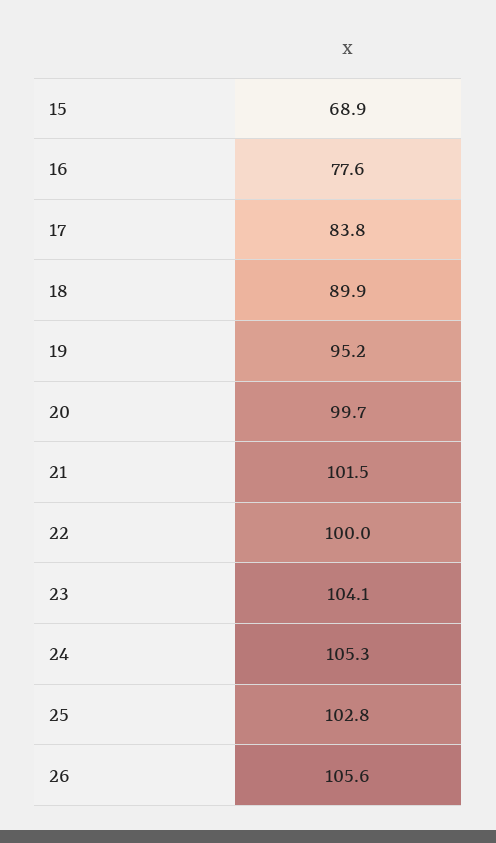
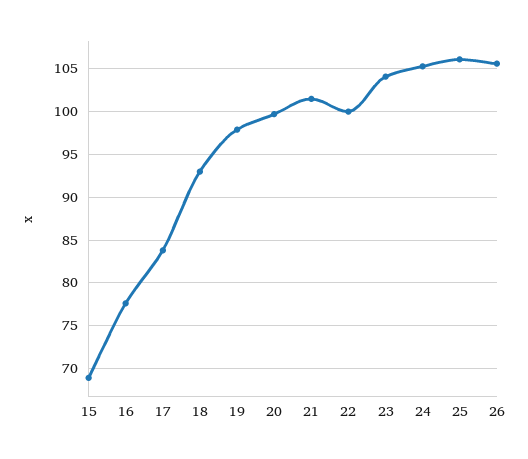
  {
    "15": 68.9,
    "16": 77.6,
    "17": 83.8,
-   "18": 89.9,
+   "18": 93,
-   "19": 95.2,
+   "19": 98,
    "20": 99.7,
    "21": 101.5,
    "22": 100,
    "23": 104.1,
    "24": 105.3,
-   "25": 102.8,
+   "25": 106,
    "26": 105.6
  }

